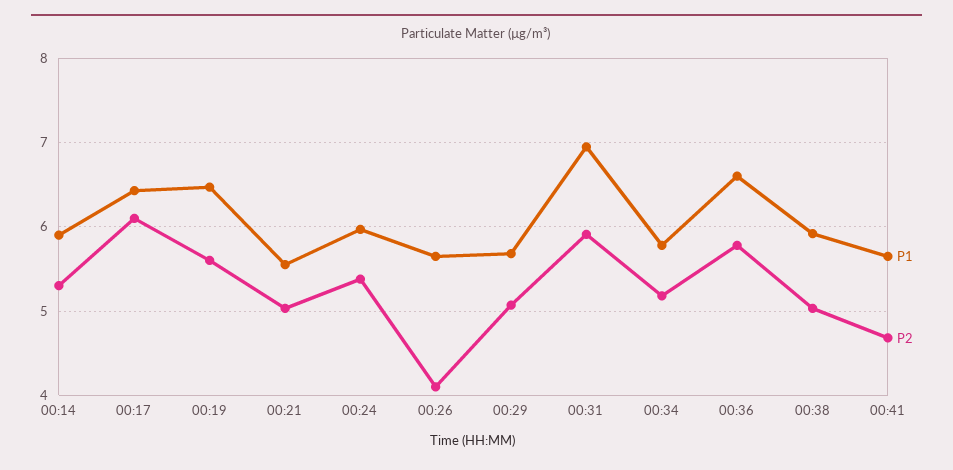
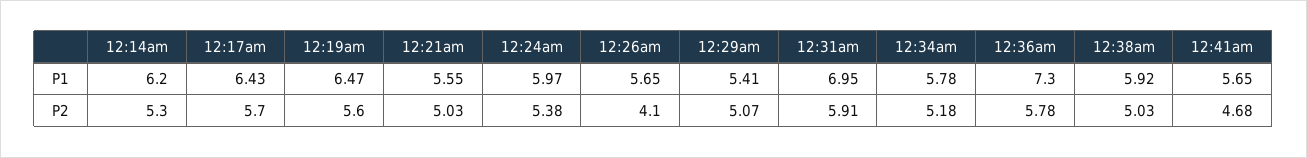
  {
    "P1": {
-     "00:14": 5.9,
+     "00:14": 6.2,
      "00:17": 6.43,
      "00:19": 6.47,
      "00:21": 5.55,
      "00:24": 5.97,
      "00:26": 5.65,
-     "00:29": 5.7,
+     "00:29": 5.41,
      "00:31": 6.95,
      "00:34": 5.78,
-     "00:36": 6.6,
+     "00:36": 7.3,
      "00:38": 5.92,
      "00:41": 5.65
    },
    "P2": {
      "00:14": 5.3,
-     "00:17": 6.1,
+     "00:17": 5.7,
      "00:19": 5.6,
      "00:21": 5.03,
      "00:24": 5.38,
      "00:26": 4.1,
      "00:29": 5.07,
      "00:31": 5.91,
      "00:34": 5.18,
      "00:36": 5.78,
      "00:38": 5.03,
      "00:41": 4.68
    }
  }

